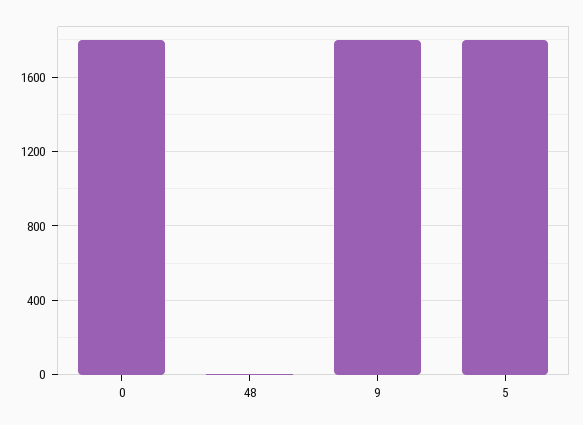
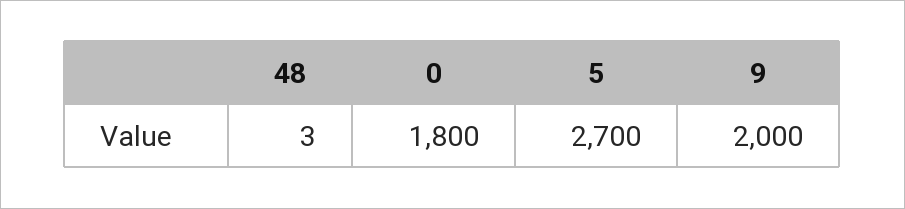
  {
    "0": 1800,
    "48": 3,
-   "9": 1800,
+   "9": 2000,
-   "5": 1800
+   "5": 2700
  }

